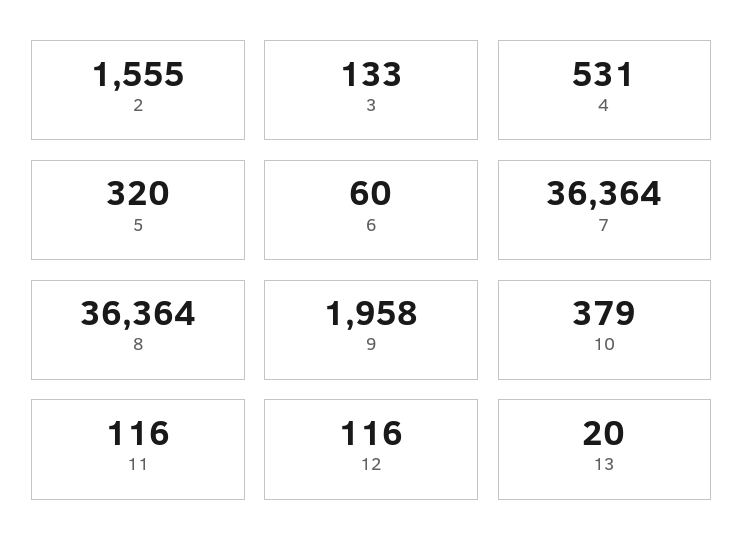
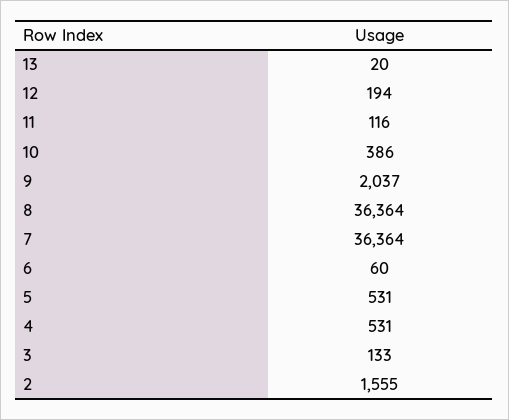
  {
    "2": 1555,
    "3": 133,
    "4": 531,
-   "5": 320,
+   "5": 531,
    "6": 60,
    "7": 36364,
    "8": 36364,
-   "9": 1958,
+   "9": 2037,
-   "10": 379,
+   "10": 386,
    "11": 116,
-   "12": 116,
+   "12": 194,
    "13": 20
  }

